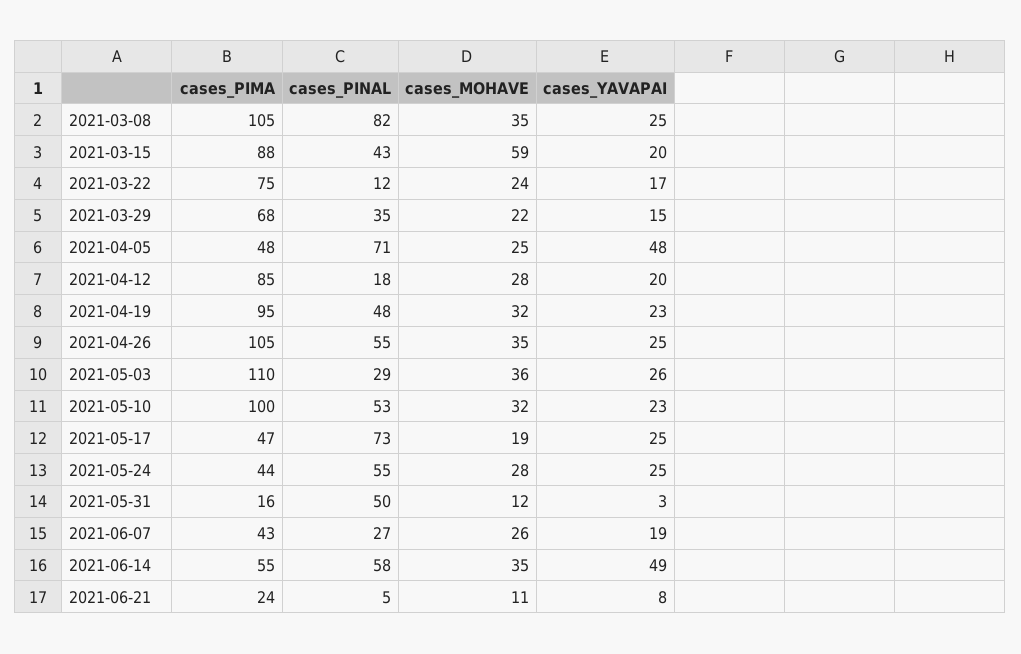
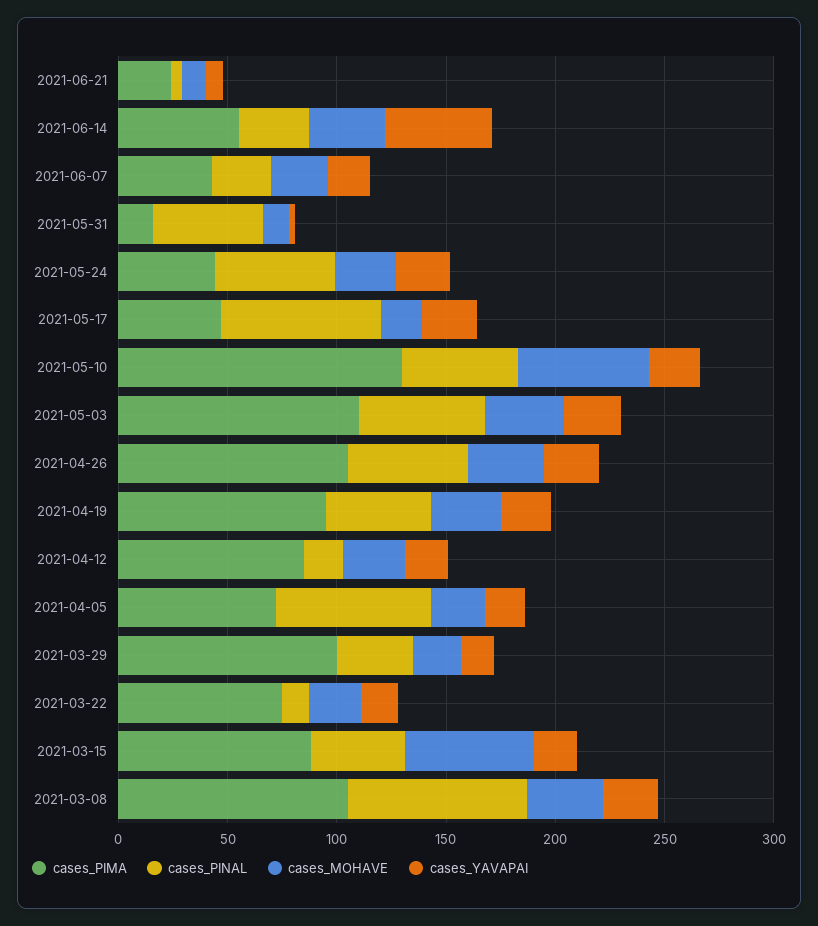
  {
    "cases_PIMA": {
      "2021-03-08": 105,
      "2021-03-15": 88,
      "2021-03-22": 75,
-     "2021-03-29": 68,
+     "2021-03-29": 100,
-     "2021-04-05": 48,
+     "2021-04-05": 70,
      "2021-04-12": 85,
      "2021-04-19": 95,
      "2021-04-26": 105,
      "2021-05-03": 110,
-     "2021-05-10": 100,
+     "2021-05-10": 130,
      "2021-05-17": 47,
      "2021-05-24": 44,
      "2021-05-31": 16,
      "2021-06-07": 43,
      "2021-06-14": 55,
      "2021-06-21": 24
    },
    "cases_PINAL": {
      "2021-03-08": 82,
      "2021-03-15": 43,
      "2021-03-22": 12,
      "2021-03-29": 35,
      "2021-04-05": 71,
      "2021-04-12": 18,
      "2021-04-19": 48,
      "2021-04-26": 55,
-     "2021-05-03": 29,
+     "2021-05-03": 60,
      "2021-05-10": 53,
      "2021-05-17": 73,
      "2021-05-24": 55,
      "2021-05-31": 50,
      "2021-06-07": 27,
-     "2021-06-14": 58,
+     "2021-06-14": 30,
      "2021-06-21": 5
    },
    "cases_MOHAVE": {
      "2021-03-08": 35,
      "2021-03-15": 59,
      "2021-03-22": 24,
      "2021-03-29": 22,
      "2021-04-05": 25,
      "2021-04-12": 28,
      "2021-04-19": 32,
      "2021-04-26": 35,
      "2021-05-03": 36,
-     "2021-05-10": 32,
+     "2021-05-10": 60,
      "2021-05-17": 19,
      "2021-05-24": 28,
      "2021-05-31": 12,
      "2021-06-07": 26,
      "2021-06-14": 35,
      "2021-06-21": 11
    },
    "cases_YAVAPAI": {
      "2021-03-08": 25,
      "2021-03-15": 20,
      "2021-03-22": 17,
      "2021-03-29": 15,
-     "2021-04-05": 48,
+     "2021-04-05": 20,
      "2021-04-12": 20,
      "2021-04-19": 23,
      "2021-04-26": 25,
      "2021-05-03": 26,
      "2021-05-10": 23,
      "2021-05-17": 25,
      "2021-05-24": 25,
      "2021-05-31": 3,
      "2021-06-07": 19,
      "2021-06-14": 49,
      "2021-06-21": 8
    }
  }

